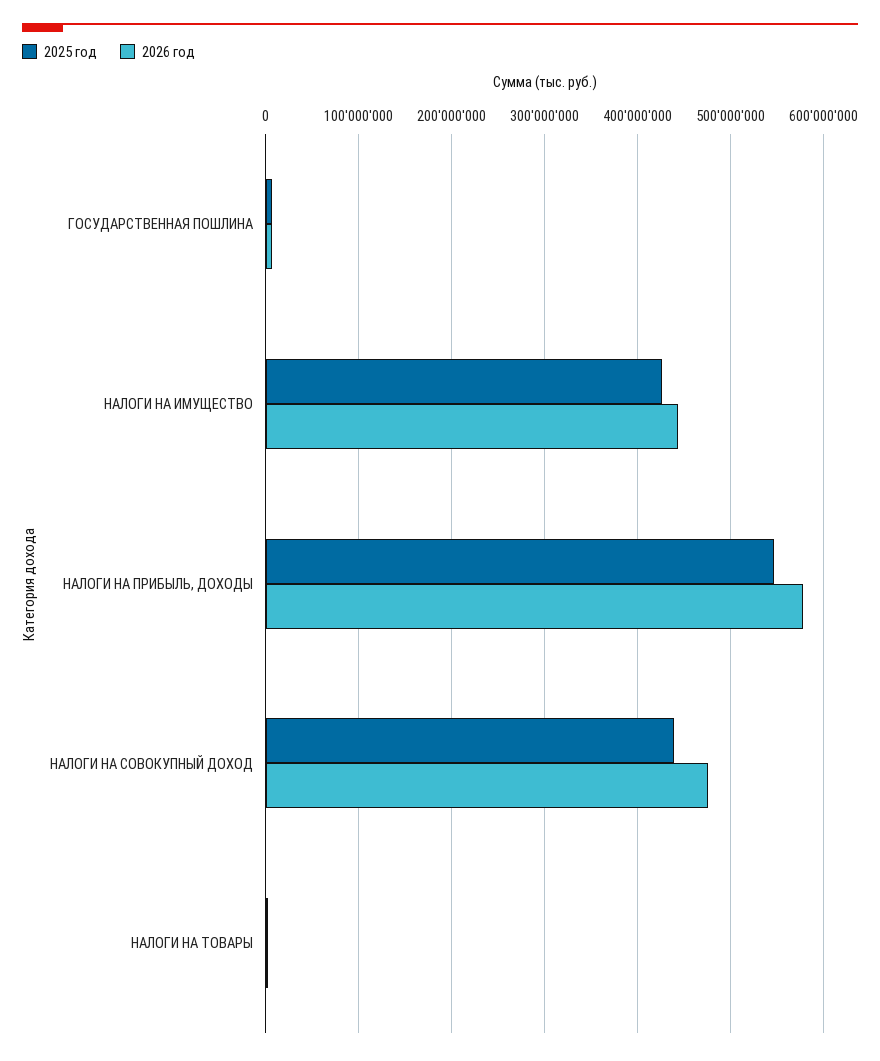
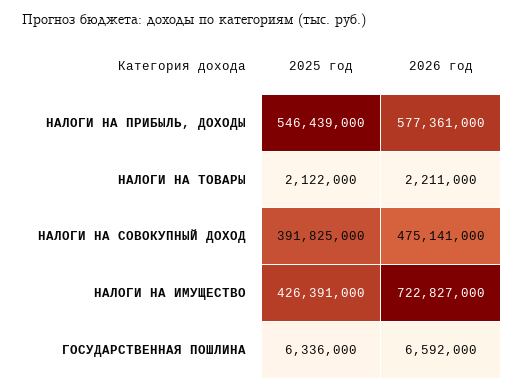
  {
    "2025 год": {
      "ГОСУДАРСТВЕННАЯ ПОШЛИНА": 6336000,
      "НАЛОГИ НА ИМУЩЕСТВО": 426391000,
      "НАЛОГИ НА ПРИБЫЛЬ, ДОХОДЫ": 546439000,
-     "НАЛОГИ НА СОВОКУПНЫЙ ДОХОД": 440000000,
+     "НАЛОГИ НА СОВОКУПНЫЙ ДОХОД": 391825000,
      "НАЛОГИ НА ТОВАРЫ": 2122000
    },
    "2026 год": {
      "ГОСУДАРСТВЕННАЯ ПОШЛИНА": 6592000,
-     "НАЛОГИ НА ИМУЩЕСТВО": 440000000,
+     "НАЛОГИ НА ИМУЩЕСТВО": 722827000,
      "НАЛОГИ НА ПРИБЫЛЬ, ДОХОДЫ": 577361000,
      "НАЛОГИ НА СОВОКУПНЫЙ ДОХОД": 475141000,
      "НАЛОГИ НА ТОВАРЫ": 2211000
    }
  }

